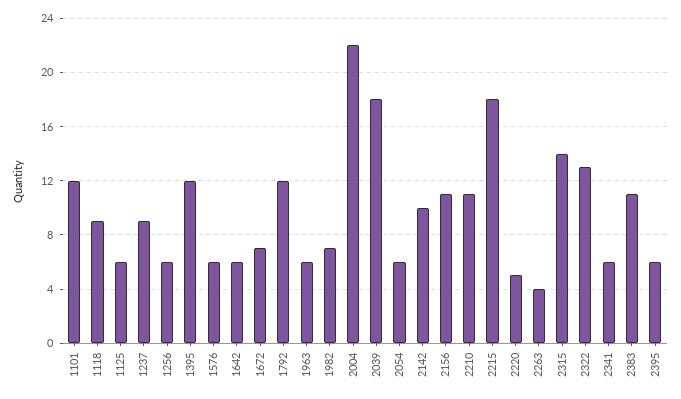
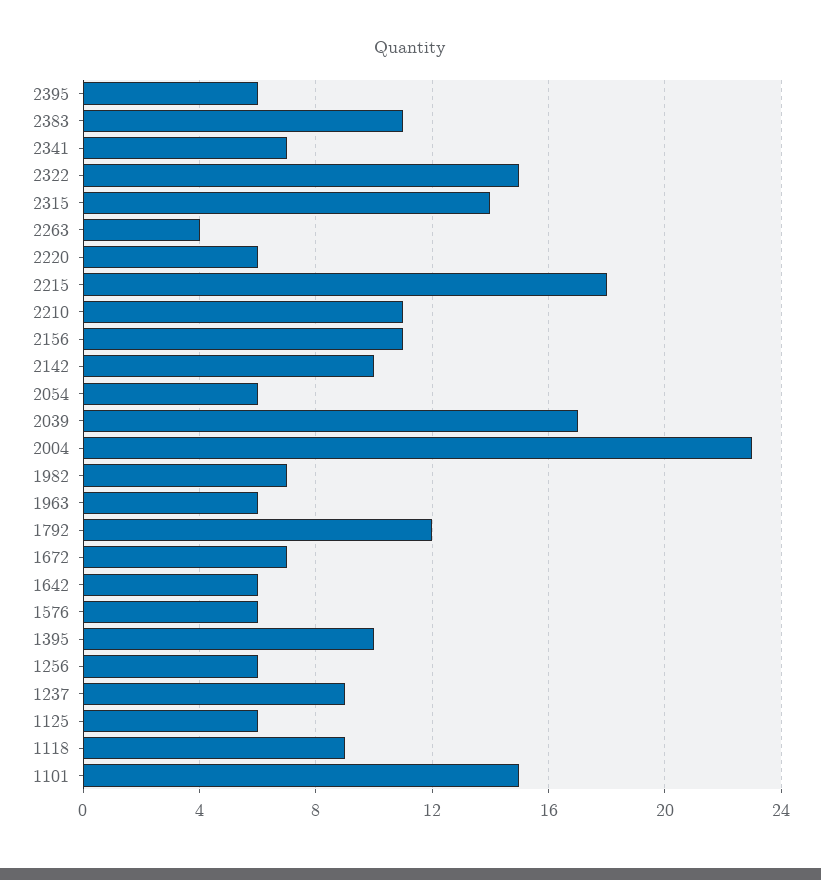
  {
-   "1101": 12,
+   "1101": 15,
    "1118": 9,
    "1125": 6,
    "1237": 9,
    "1256": 6,
-   "1395": 12,
+   "1395": 10,
    "1576": 6,
    "1642": 6,
    "1672": 7,
    "1792": 12,
    "1963": 6,
    "1982": 7,
-   "2004": 22,
+   "2004": 23,
-   "2039": 18,
+   "2039": 17,
    "2054": 6,
    "2142": 10,
    "2156": 11,
    "2210": 11,
    "2215": 18,
-   "2220": 5,
+   "2220": 6,
    "2263": 4,
    "2315": 14,
-   "2322": 13,
+   "2322": 15,
-   "2341": 6,
+   "2341": 7,
    "2383": 11,
    "2395": 6
  }

